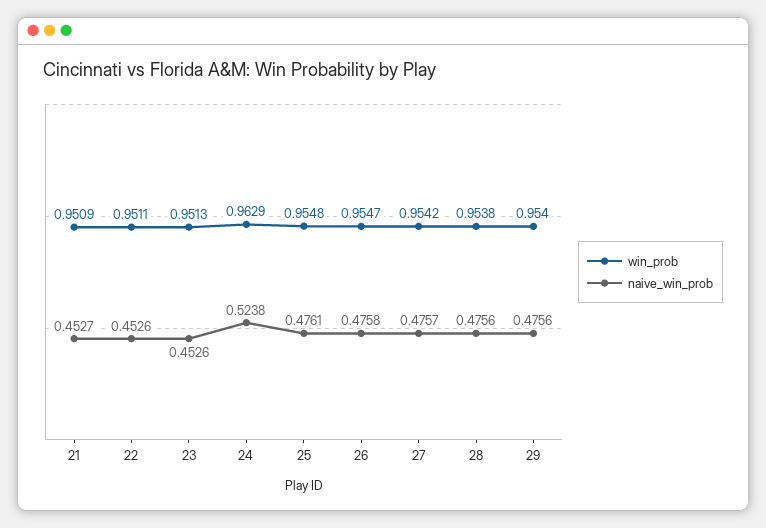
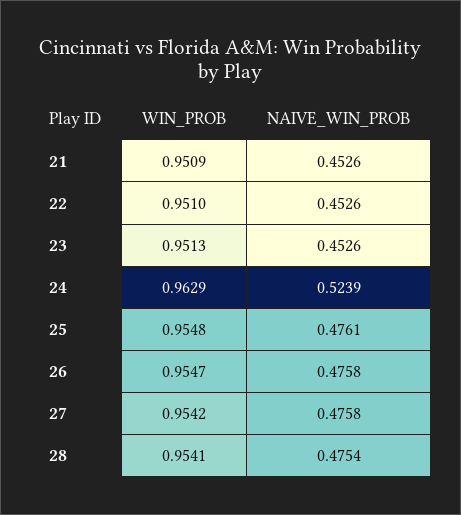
  {
    "win_prob": {
      "21": 0.9509,
-     "22": 0.9511,
+     "22": 0.951,
      "23": 0.9513,
      "24": 0.9629,
      "25": 0.9548,
      "26": 0.9547,
      "27": 0.9542,
-     "28": 0.9538,
+     "28": 0.9541
-     "29": 0.954
    },
    "naive_win_prob": {
-     "21": 0.4527,
+     "21": 0.4526,
      "22": 0.4526,
      "23": 0.4526,
-     "24": 0.5238,
+     "24": 0.5239,
      "25": 0.4761,
      "26": 0.4758,
-     "27": 0.4757,
+     "27": 0.4758,
-     "28": 0.4756,
+     "28": 0.4754
-     "29": 0.4756
    }
  }

